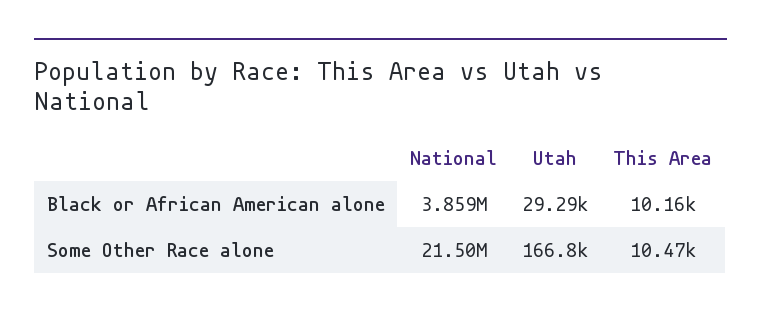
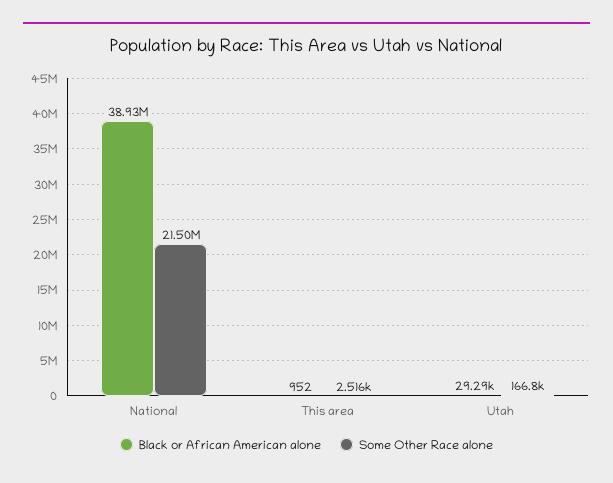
  {
    "Black or African American alone": {
-     "National": 3859000,
+     "National": 38930000,
      "Utah": 29290,
-     "This Area": 10160
+     "This Area": 952
    },
    "Some Other Race alone": {
      "National": 21500000,
      "Utah": 166800,
-     "This Area": 10470
+     "This Area": 2516
    }
  }

